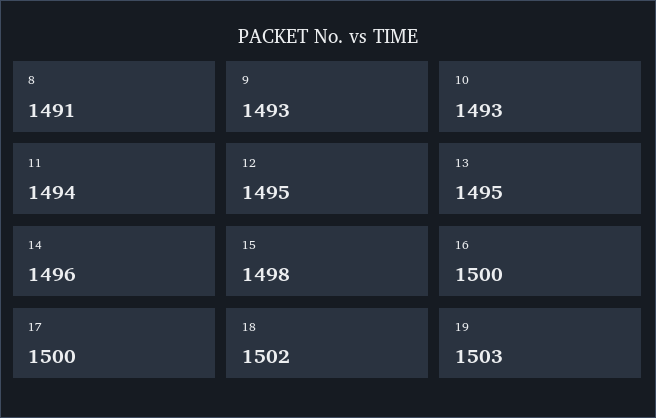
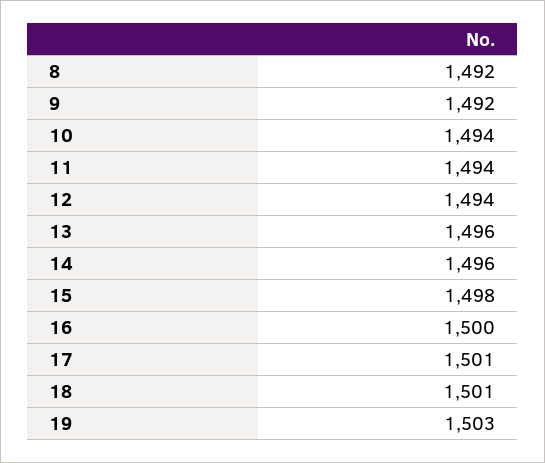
  {
-   "8": 1491,
+   "8": 1492,
-   "9": 1493,
+   "9": 1492,
-   "10": 1493,
+   "10": 1494,
    "11": 1494,
-   "12": 1495,
+   "12": 1494,
-   "13": 1495,
+   "13": 1496,
    "14": 1496,
    "15": 1498,
    "16": 1500,
-   "17": 1500,
+   "17": 1501,
-   "18": 1502,
+   "18": 1501,
    "19": 1503
  }

